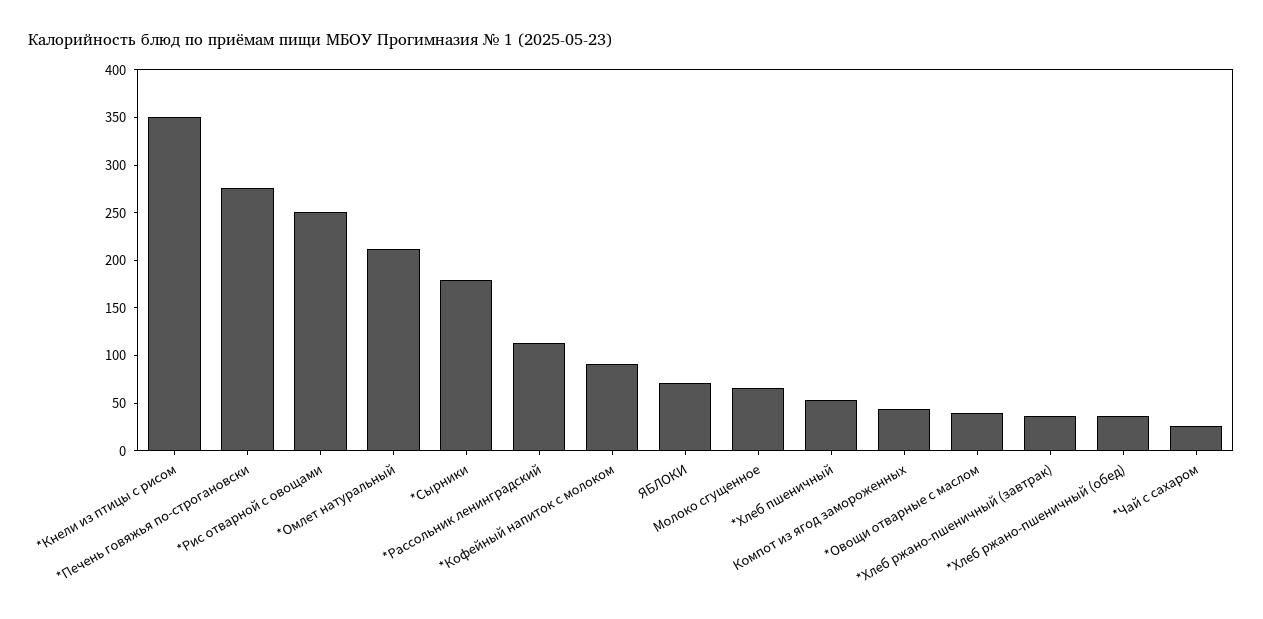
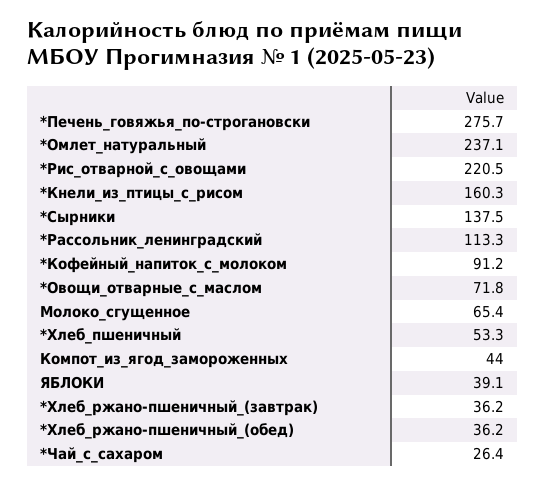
  {
-   "*Кнели из птицы с рисом": 350,
+   "*Кнели из птицы с рисом": 160.3,
    "*Печень говяжья по-строгановски": 275.7,
-   "*Рис отварной с овощами": 250,
+   "*Рис отварной с овощами": 220.5,
-   "*Омлет натуральный": 210,
+   "*Омлет натуральный": 237.1,
-   "*Сырники": 180,
+   "*Сырники": 137.5,
    "*Рассольник ленинградский": 113.3,
    "*Кофейный напиток с молоком": 91.2,
-   "ЯБЛОКИ": 70,
+   "ЯБЛОКИ": 39.1,
    "Молоко сгущенное": 65.4,
    "*Хлеб пшеничный": 53.3,
    "Компот из ягод замороженных": 44,
-   "*Овощи отварные с маслом": 40,
+   "*Овощи отварные с маслом": 71.8,
    "*Хлеб ржано-пшеничный (завтрак)": 36.2,
    "*Хлеб ржано-пшеничный (обед)": 36.2,
    "*Чай с сахаром": 26.4
  }

